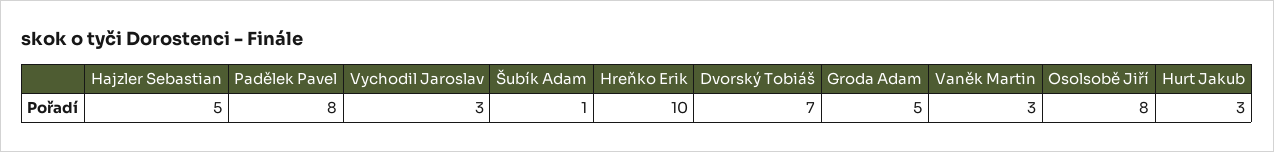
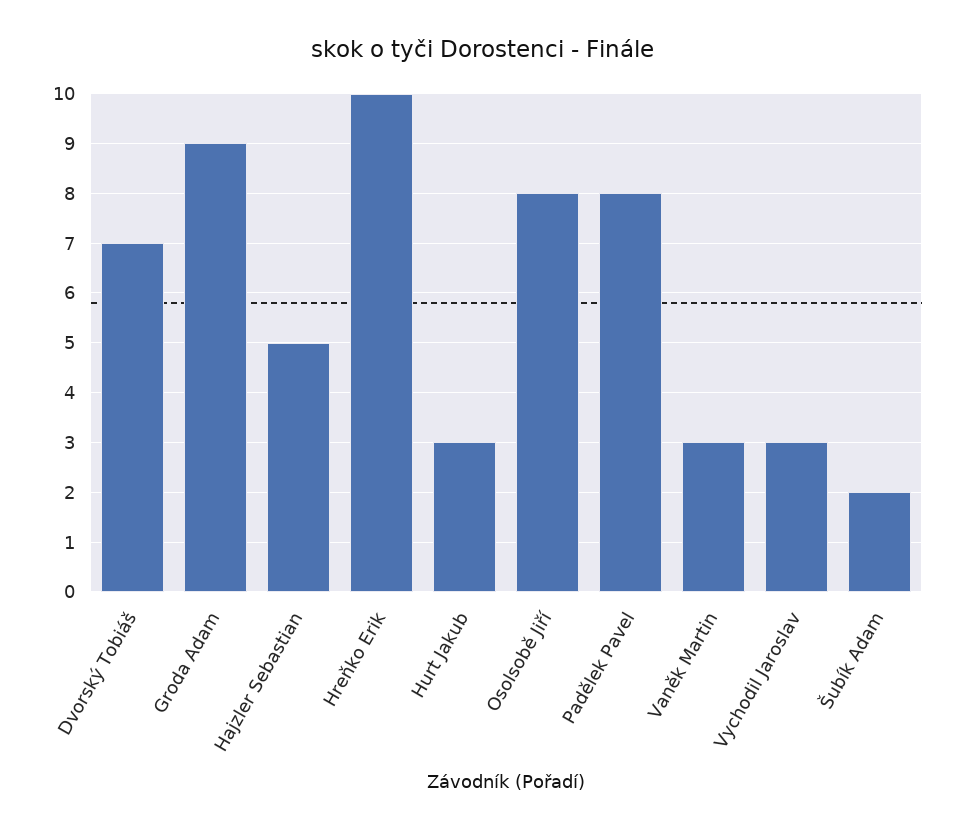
  {
    "Hajzler Sebastian": 5,
    "Padělek Pavel": 8,
    "Vychodil Jaroslav": 3,
-   "Šubík Adam": 1,
+   "Šubík Adam": 2,
    "Hreňko Erik": 10,
    "Dvorský Tobiáš": 7,
-   "Groda Adam": 5,
+   "Groda Adam": 9,
    "Vaněk Martin": 3,
    "Osolsobě Jiří": 8,
    "Hurt Jakub": 3
  }

